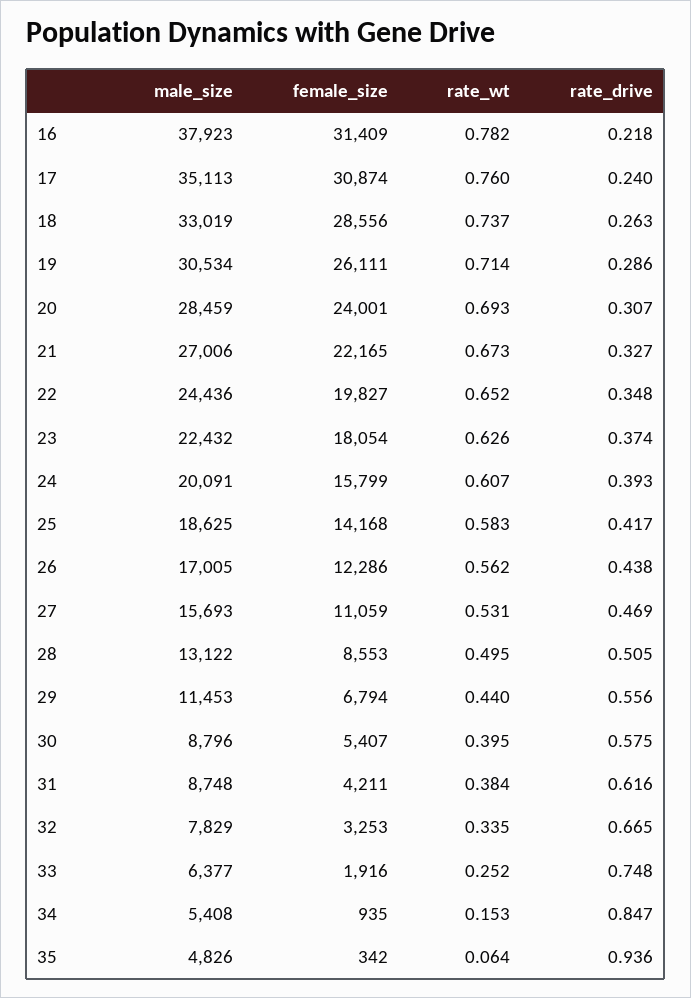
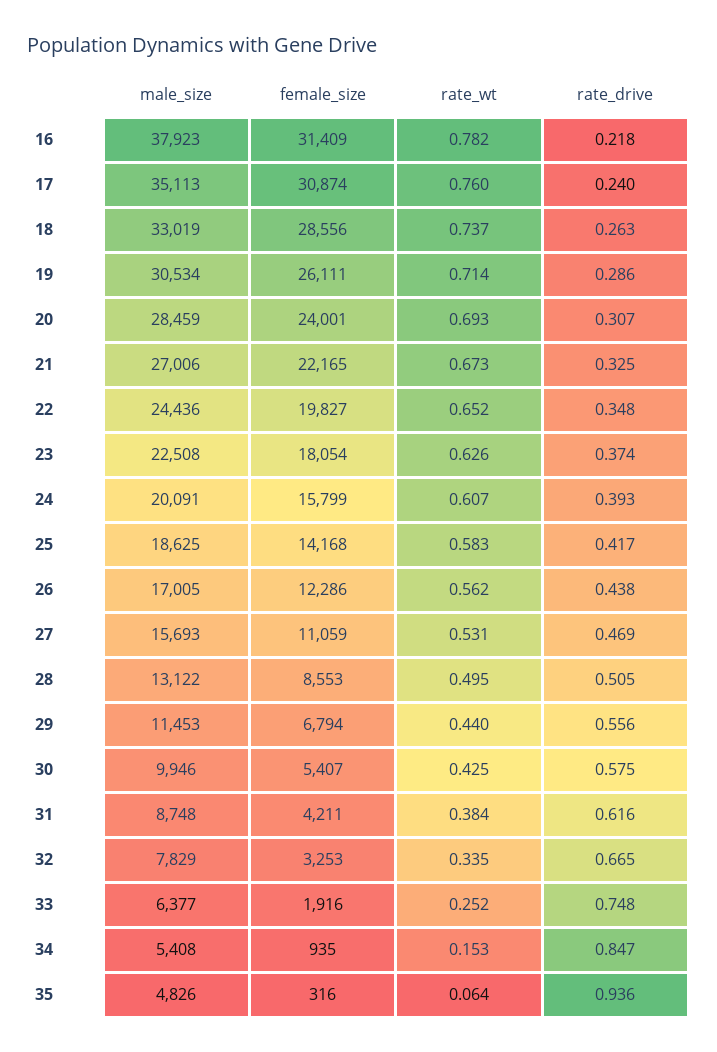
  {
    "male_size": {
      "16": 37923,
      "17": 35113,
      "18": 33019,
      "19": 30534,
      "20": 28459,
      "21": 27006,
      "22": 24436,
-     "23": 22432,
+     "23": 22508,
      "24": 20091,
      "25": 18625,
      "26": 17005,
      "27": 15693,
      "28": 13122,
      "29": 11453,
-     "30": 8796,
+     "30": 9946,
      "31": 8748,
      "32": 7829,
      "33": 6377,
      "34": 5408,
      "35": 4826
    },
    "female_size": {
      "16": 31409,
      "17": 30874,
      "18": 28556,
      "19": 26111,
      "20": 24001,
      "21": 22165,
      "22": 19827,
      "23": 18054,
      "24": 15799,
      "25": 14168,
      "26": 12286,
      "27": 11059,
      "28": 8553,
      "29": 6794,
      "30": 5407,
      "31": 4211,
      "32": 3253,
      "33": 1916,
      "34": 935,
-     "35": 342
+     "35": 316
    },
    "rate_wt": {
      "16": 0.782,
      "17": 0.76,
      "18": 0.737,
      "19": 0.714,
      "20": 0.693,
      "21": 0.673,
      "22": 0.652,
      "23": 0.626,
      "24": 0.607,
      "25": 0.583,
      "26": 0.562,
      "27": 0.531,
      "28": 0.495,
      "29": 0.44,
-     "30": 0.395,
+     "30": 0.425,
      "31": 0.384,
      "32": 0.335,
      "33": 0.252,
      "34": 0.153,
      "35": 0.064
    },
    "rate_drive": {
      "16": 0.218,
      "17": 0.24,
      "18": 0.263,
      "19": 0.286,
      "20": 0.307,
-     "21": 0.327,
+     "21": 0.325,
      "22": 0.348,
      "23": 0.374,
      "24": 0.393,
      "25": 0.417,
      "26": 0.438,
      "27": 0.469,
      "28": 0.505,
      "29": 0.556,
      "30": 0.575,
      "31": 0.616,
      "32": 0.665,
      "33": 0.748,
      "34": 0.847,
      "35": 0.936
    }
  }

